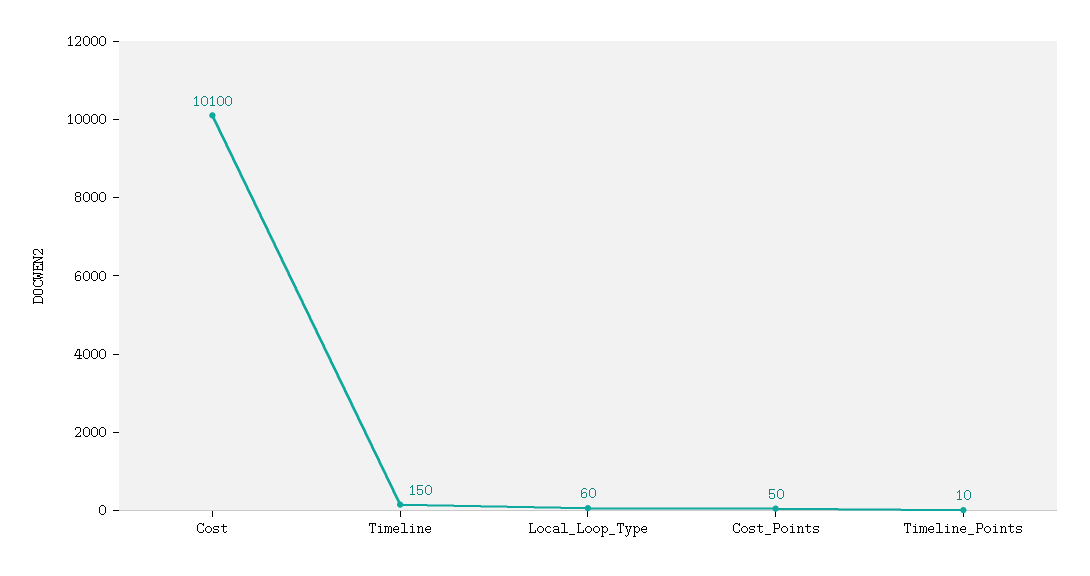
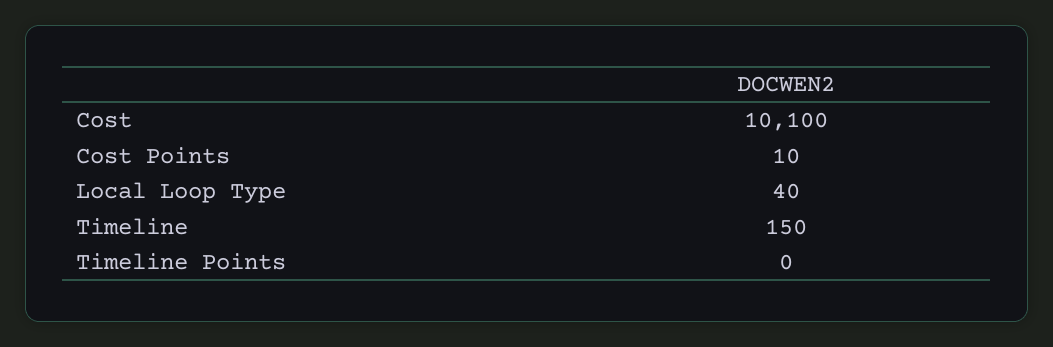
  {
    "Cost": 10100,
    "Timeline": 150,
-   "Local_Loop_Type": 60,
+   "Local_Loop_Type": 40,
-   "Cost_Points": 50,
+   "Cost_Points": 10,
-   "Timeline_Points": 10
+   "Timeline_Points": 0
  }

